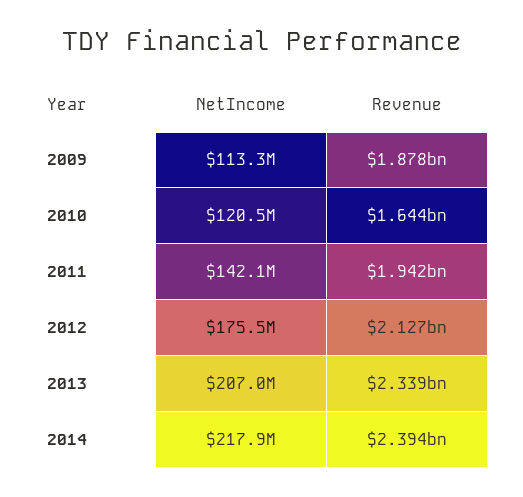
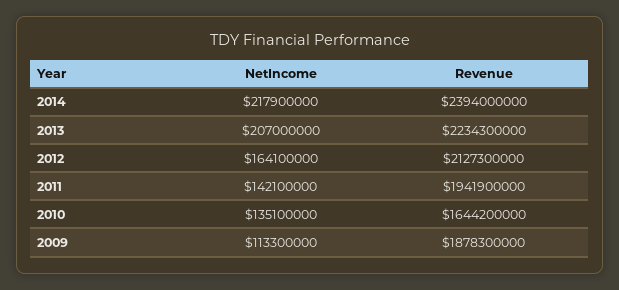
  {
    "NetIncome": {
      "2009": 113300000,
-     "2010": 120500000,
+     "2010": 135100000,
      "2011": 142100000,
-     "2012": 175500000,
+     "2012": 164100000,
      "2013": 207000000,
      "2014": 217900000
    },
    "Revenue": {
      "2009": 1878300000,
      "2010": 1644200000,
      "2011": 1941900000,
      "2012": 2127300000,
-     "2013": 2339000000,
+     "2013": 2234300000,
      "2014": 2394000000
    }
  }

